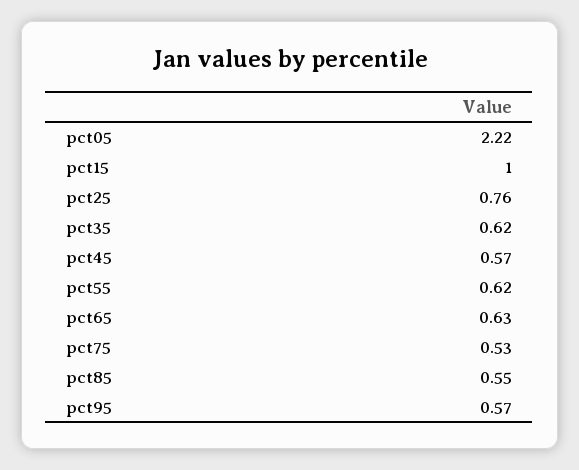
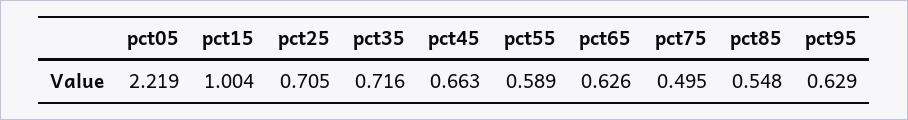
  {
    "pct05": 2.219,
    "pct15": 1.004,
-   "pct25": 0.76,
+   "pct25": 0.705,
-   "pct35": 0.62,
+   "pct35": 0.716,
-   "pct45": 0.57,
+   "pct45": 0.663,
-   "pct55": 0.62,
+   "pct55": 0.589,
    "pct65": 0.626,
-   "pct75": 0.53,
+   "pct75": 0.495,
    "pct85": 0.548,
-   "pct95": 0.57
+   "pct95": 0.629
  }

